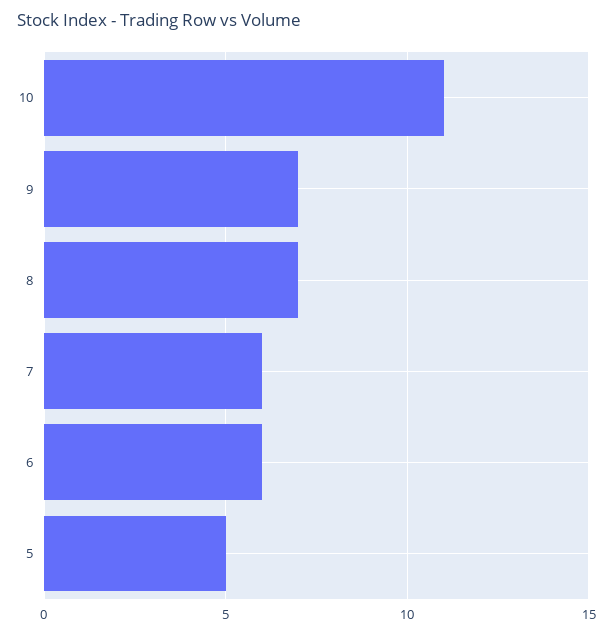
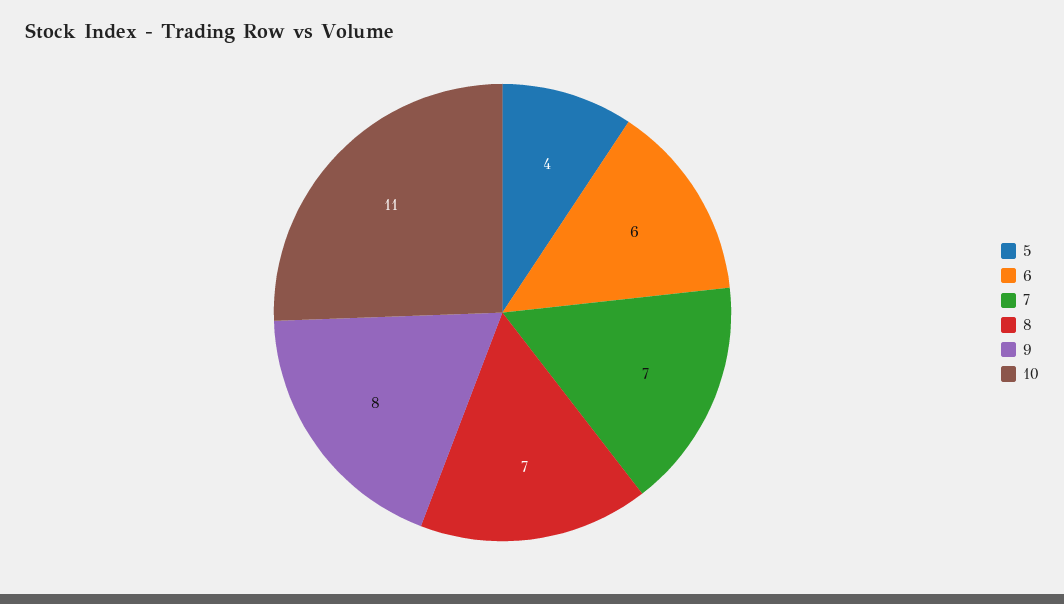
  {
    "10": 11,
-   "9": 7,
+   "9": 8,
    "8": 7,
-   "7": 6,
+   "7": 7,
    "6": 6,
-   "5": 5
+   "5": 4
  }

